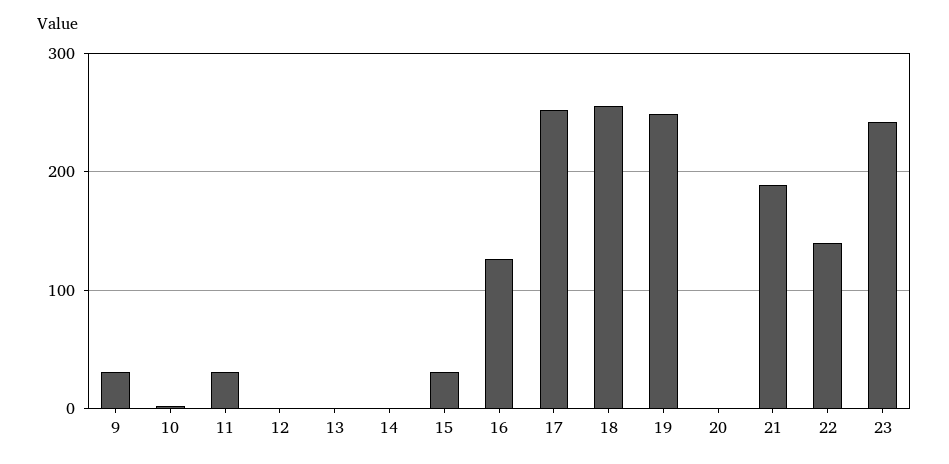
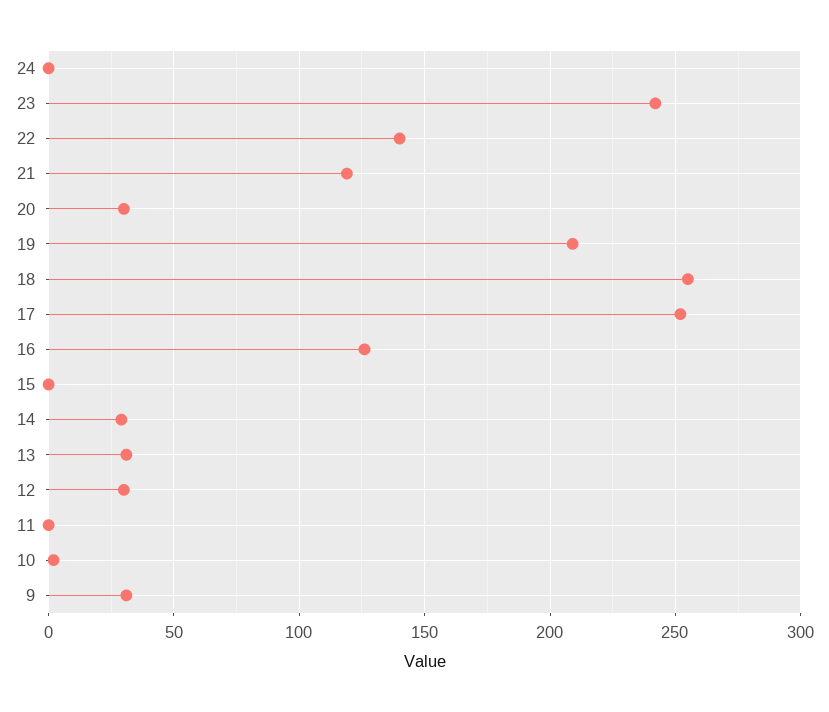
  {
    "9": 30,
    "10": 0,
-   "11": 30,
+   "11": 0,
-   "12": 0,
+   "12": 30,
-   "13": 0,
+   "13": 30,
-   "14": 0,
+   "14": 30,
-   "15": 30,
+   "15": 0,
    "16": 125,
    "17": 250,
    "18": 255,
-   "19": 250,
+   "19": 210,
-   "20": 0,
+   "20": 30,
-   "21": 190,
+   "21": 120,
    "22": 140,
-   "23": 240
+   "23": 240,
+   "24": 0
  }

